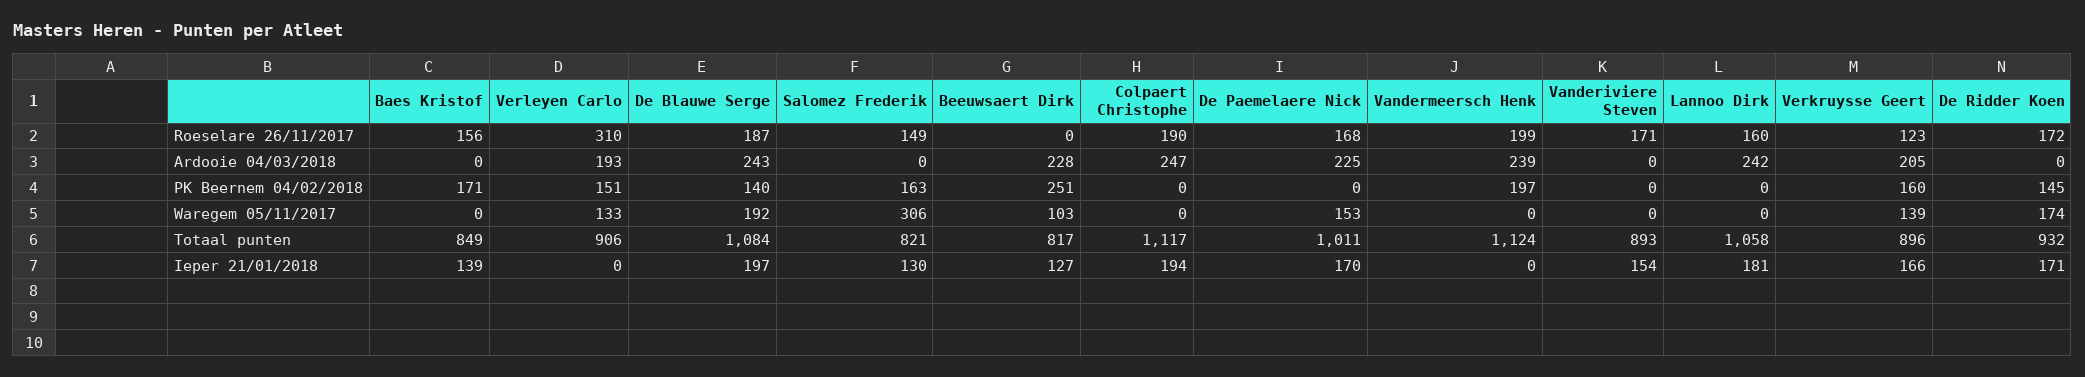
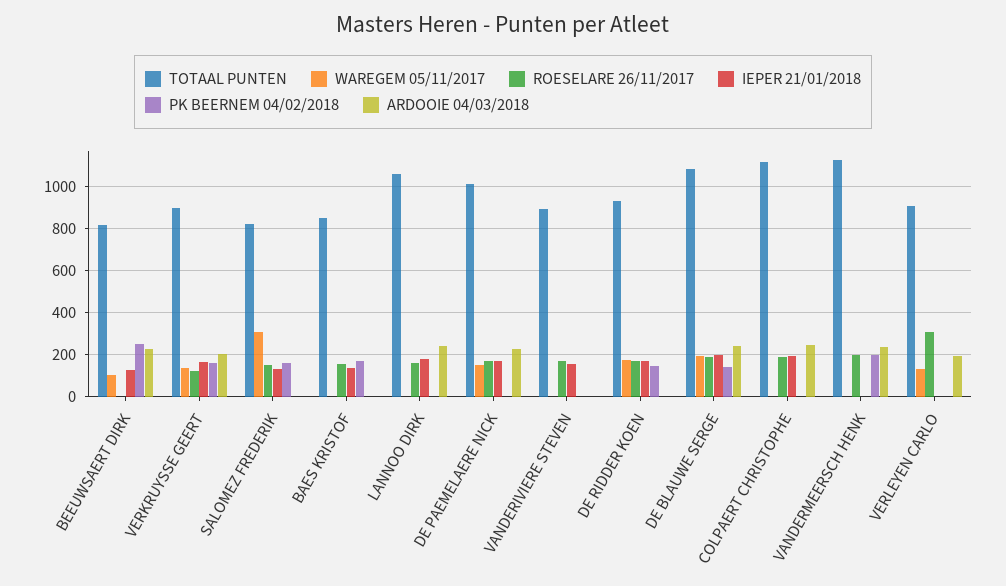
  {
    "Roeselare 26/11/2017": {
      "Baes Kristof": 156,
      "Verleyen Carlo": 310,
      "De Blauwe Serge": 187,
      "Salomez Frederik": 149,
      "Beeuwsaert Dirk": 0,
      "Colpaert Christophe": 190,
      "De Paemelaere Nick": 168,
      "Vandermeersch Henk": 199,
      "Vanderiviere Steven": 171,
      "Lannoo Dirk": 160,
      "Verkruysse Geert": 123,
      "De Ridder Koen": 172
    },
    "Ardooie 04/03/2018": {
      "Baes Kristof": 0,
      "Verleyen Carlo": 193,
      "De Blauwe Serge": 243,
      "Salomez Frederik": 0,
      "Beeuwsaert Dirk": 228,
      "Colpaert Christophe": 247,
      "De Paemelaere Nick": 225,
      "Vandermeersch Henk": 239,
      "Vanderiviere Steven": 0,
      "Lannoo Dirk": 242,
      "Verkruysse Geert": 205,
      "De Ridder Koen": 0
    },
    "PK Beernem 04/02/2018": {
      "Baes Kristof": 171,
-     "Verleyen Carlo": 151,
+     "Verleyen Carlo": 0,
      "De Blauwe Serge": 140,
      "Salomez Frederik": 163,
      "Beeuwsaert Dirk": 251,
      "Colpaert Christophe": 0,
      "De Paemelaere Nick": 0,
      "Vandermeersch Henk": 197,
      "Vanderiviere Steven": 0,
      "Lannoo Dirk": 0,
      "Verkruysse Geert": 160,
      "De Ridder Koen": 145
    },
    "Waregem 05/11/2017": {
      "Baes Kristof": 0,
      "Verleyen Carlo": 133,
      "De Blauwe Serge": 192,
      "Salomez Frederik": 306,
      "Beeuwsaert Dirk": 103,
      "Colpaert Christophe": 0,
      "De Paemelaere Nick": 153,
      "Vandermeersch Henk": 0,
      "Vanderiviere Steven": 0,
      "Lannoo Dirk": 0,
      "Verkruysse Geert": 139,
      "De Ridder Koen": 174
    },
    "Totaal punten": {
      "Baes Kristof": 849,
      "Verleyen Carlo": 906,
      "De Blauwe Serge": 1084,
      "Salomez Frederik": 821,
      "Beeuwsaert Dirk": 817,
      "Colpaert Christophe": 1117,
      "De Paemelaere Nick": 1011,
      "Vandermeersch Henk": 1124,
      "Vanderiviere Steven": 893,
      "Lannoo Dirk": 1058,
      "Verkruysse Geert": 896,
      "De Ridder Koen": 932
    },
    "Ieper 21/01/2018": {
      "Baes Kristof": 139,
      "Verleyen Carlo": 0,
      "De Blauwe Serge": 197,
      "Salomez Frederik": 130,
      "Beeuwsaert Dirk": 127,
      "Colpaert Christophe": 194,
      "De Paemelaere Nick": 170,
      "Vandermeersch Henk": 0,
      "Vanderiviere Steven": 154,
      "Lannoo Dirk": 181,
      "Verkruysse Geert": 166,
      "De Ridder Koen": 171
    }
  }

